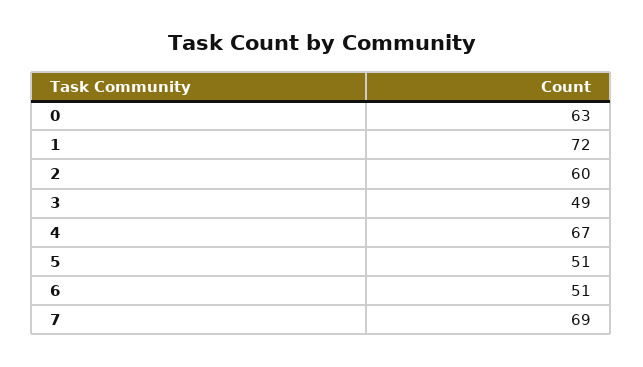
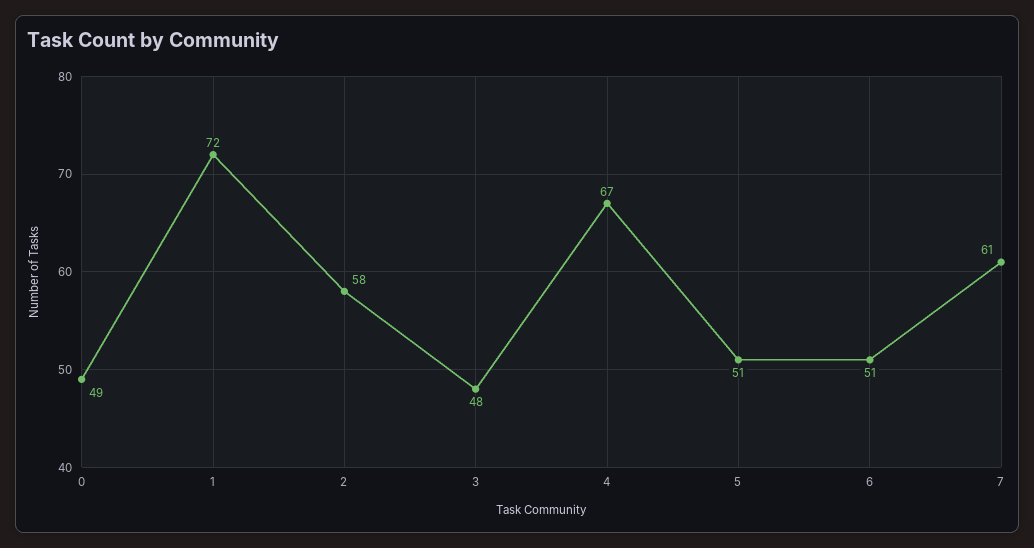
  {
-   "0": 63,
+   "0": 49,
    "1": 72,
-   "2": 60,
+   "2": 58,
-   "3": 49,
+   "3": 48,
    "4": 67,
    "5": 51,
    "6": 51,
-   "7": 69
+   "7": 61
  }

